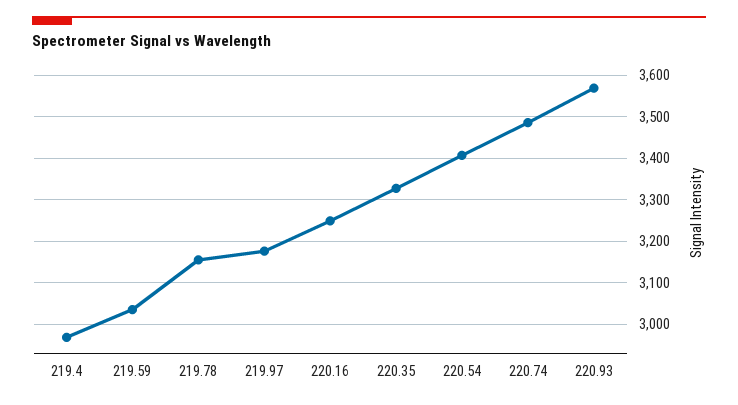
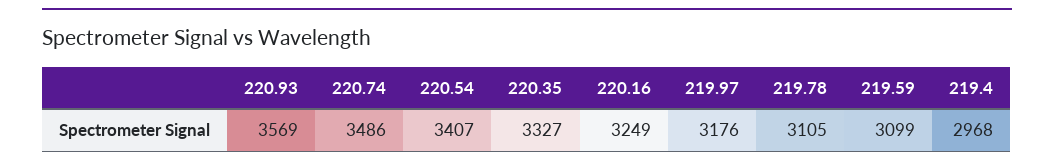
  {
    "219.4": 2968,
-   "219.59": 3040,
+   "219.59": 3099,
-   "219.78": 3160,
+   "219.78": 3105,
    "219.97": 3176,
    "220.16": 3249,
    "220.35": 3327,
    "220.54": 3407,
    "220.74": 3486,
    "220.93": 3569
  }

